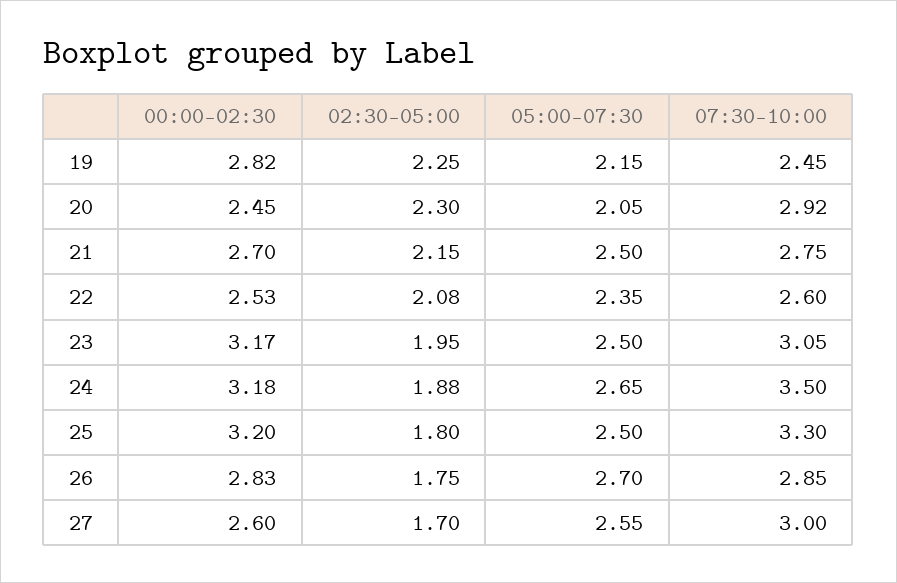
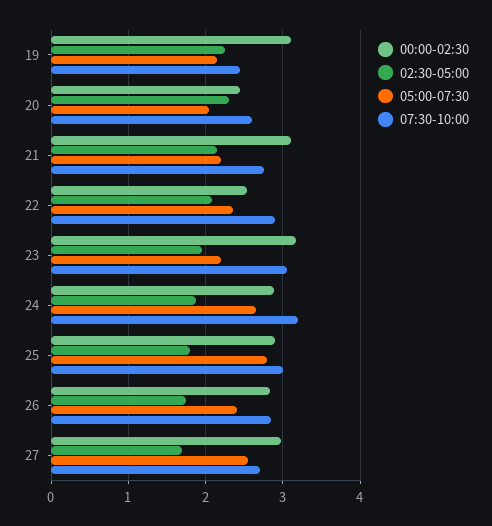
  {
    "00:00-02:30": {
-     "19": 2.82,
+     "19": 3.1,
      "20": 2.45,
-     "21": 2.7,
+     "21": 3.1,
      "22": 2.53,
      "23": 3.17,
-     "24": 3.18,
+     "24": 2.9,
-     "25": 3.2,
+     "25": 2.9,
      "26": 2.83,
-     "27": 2.6
+     "27": 3
    },
    "02:30-05:00": {
      "19": 2.25,
      "20": 2.3,
      "21": 2.15,
      "22": 2.08,
      "23": 1.95,
      "24": 1.88,
      "25": 1.8,
      "26": 1.75,
      "27": 1.7
    },
    "05:00-07:30": {
      "19": 2.15,
      "20": 2.05,
-     "21": 2.5,
+     "21": 2.2,
      "22": 2.35,
-     "23": 2.5,
+     "23": 2.2,
      "24": 2.65,
-     "25": 2.5,
+     "25": 2.8,
-     "26": 2.7,
+     "26": 2.4,
      "27": 2.55
    },
    "07:30-10:00": {
      "19": 2.45,
-     "20": 2.92,
+     "20": 2.6,
      "21": 2.75,
-     "22": 2.6,
+     "22": 2.9,
      "23": 3.05,
-     "24": 3.5,
+     "24": 3.2,
-     "25": 3.3,
+     "25": 3,
      "26": 2.85,
-     "27": 3
+     "27": 2.7
    }
  }

